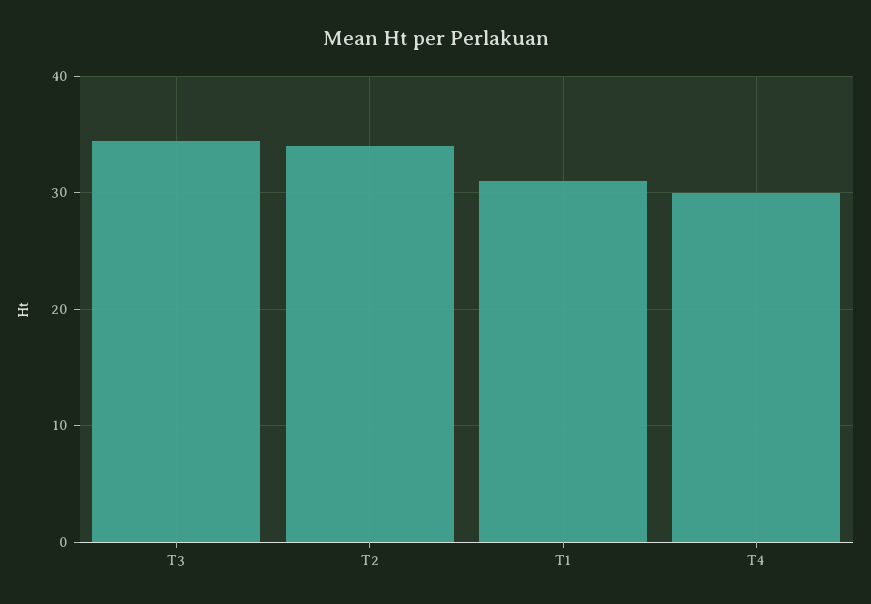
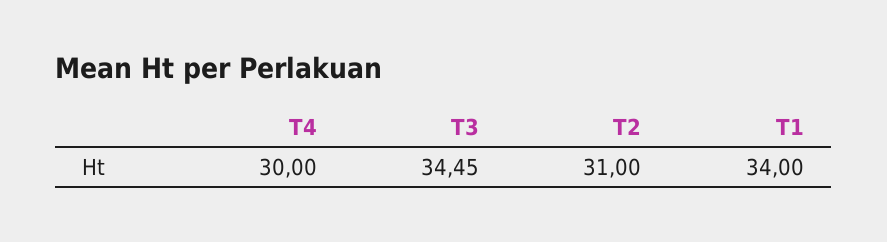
  {
    "T3": 34.45,
-   "T2": 34,
+   "T2": 31,
-   "T1": 31,
+   "T1": 34,
    "T4": 30
  }

